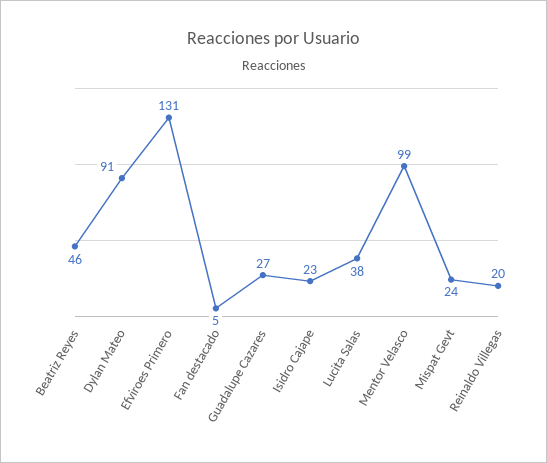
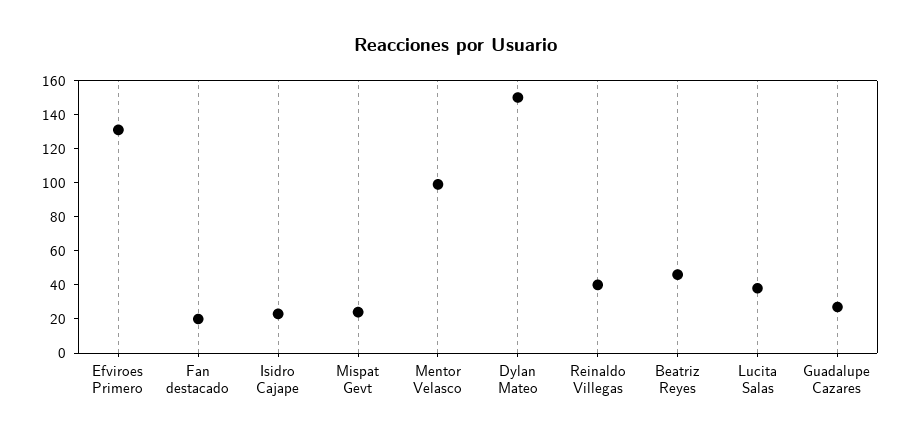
  {
    "Beatriz Reyes": 46,
-   "Dylan Mateo": 91,
+   "Dylan Mateo": 150,
    "Efviroes Primero": 131,
-   "Fan destacado": 5,
+   "Fan destacado": 20,
    "Guadalupe Cazares": 27,
    "Isidro Cajape": 23,
    "Lucita Salas": 38,
    "Mentor Velasco": 99,
    "Mispat Gevt": 24,
-   "Reinaldo Villegas": 20
+   "Reinaldo Villegas": 40
  }

